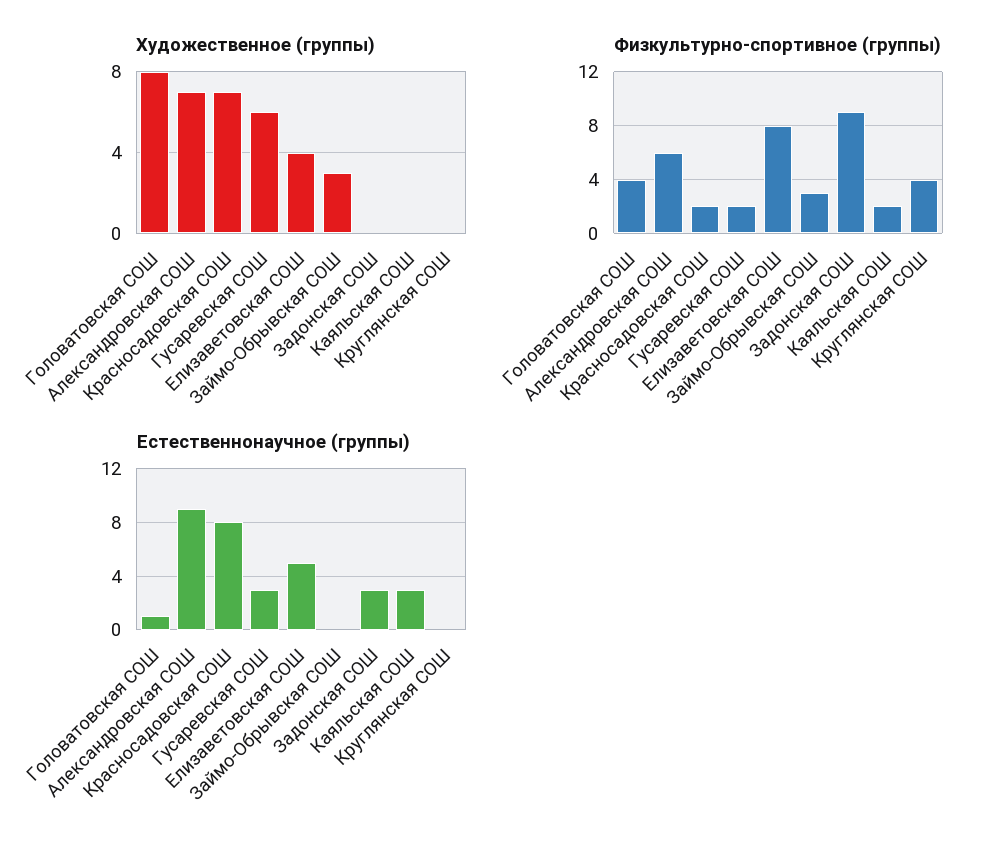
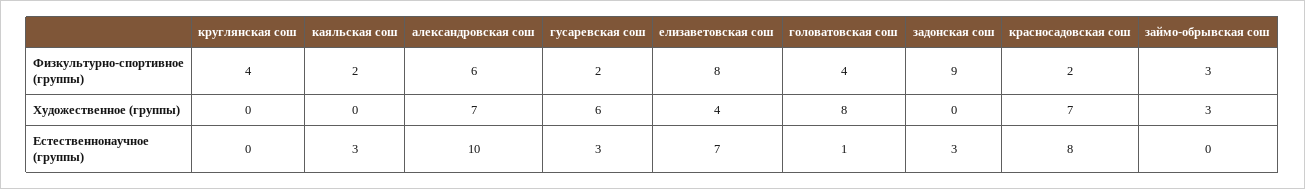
  {
    "Художественное (группы)": {
      "Головатовская СОШ": 8,
      "Александровская СОШ": 7,
      "Красносадовская СОШ": 7,
      "Гусаревская СОШ": 6,
      "Елизаветовская СОШ": 4,
      "Займо-Обрывская СОШ": 3,
      "Задонская СОШ": 0,
      "Каяльская СОШ": 0,
      "Круглянская СОШ": 0
    },
    "Физкультурно-спортивное (группы)": {
      "Головатовская СОШ": 4,
      "Александровская СОШ": 6,
      "Красносадовская СОШ": 2,
      "Гусаревская СОШ": 2,
      "Елизаветовская СОШ": 8,
      "Займо-Обрывская СОШ": 3,
      "Задонская СОШ": 9,
      "Каяльская СОШ": 2,
      "Круглянская СОШ": 4
    },
    "Естественнонаучное (группы)": {
      "Головатовская СОШ": 1,
-     "Александровская СОШ": 9,
+     "Александровская СОШ": 10,
      "Красносадовская СОШ": 8,
      "Гусаревская СОШ": 3,
-     "Елизаветовская СОШ": 5,
+     "Елизаветовская СОШ": 7,
      "Займо-Обрывская СОШ": 0,
      "Задонская СОШ": 3,
      "Каяльская СОШ": 3,
      "Круглянская СОШ": 0
    }
  }

